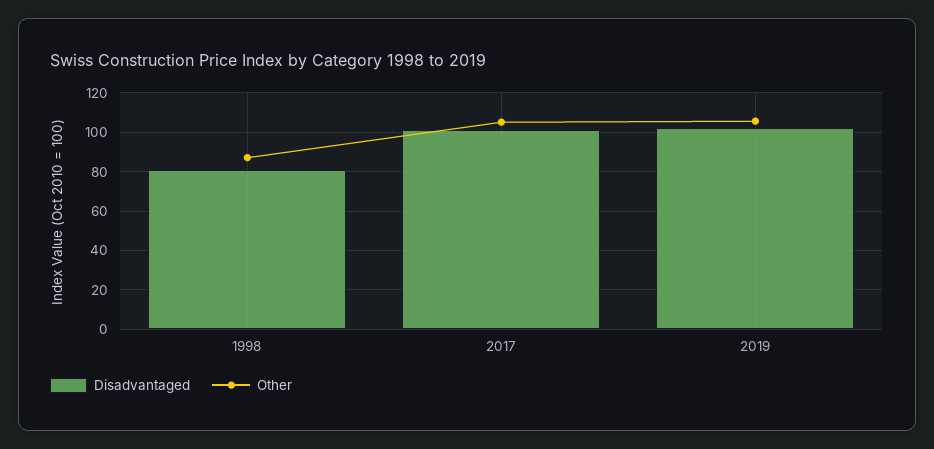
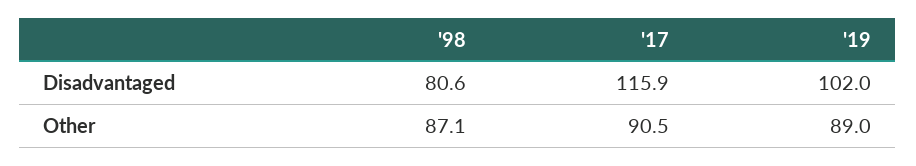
  {
    "Disadvantaged": {
      "1998": 80.6,
-     "2017": 100,
+     "2017": 115.9,
      "2019": 102
    },
    "Other": {
      "1998": 87.1,
-     "2017": 105,
+     "2017": 90.5,
-     "2019": 105
+     "2019": 89
    }
  }

